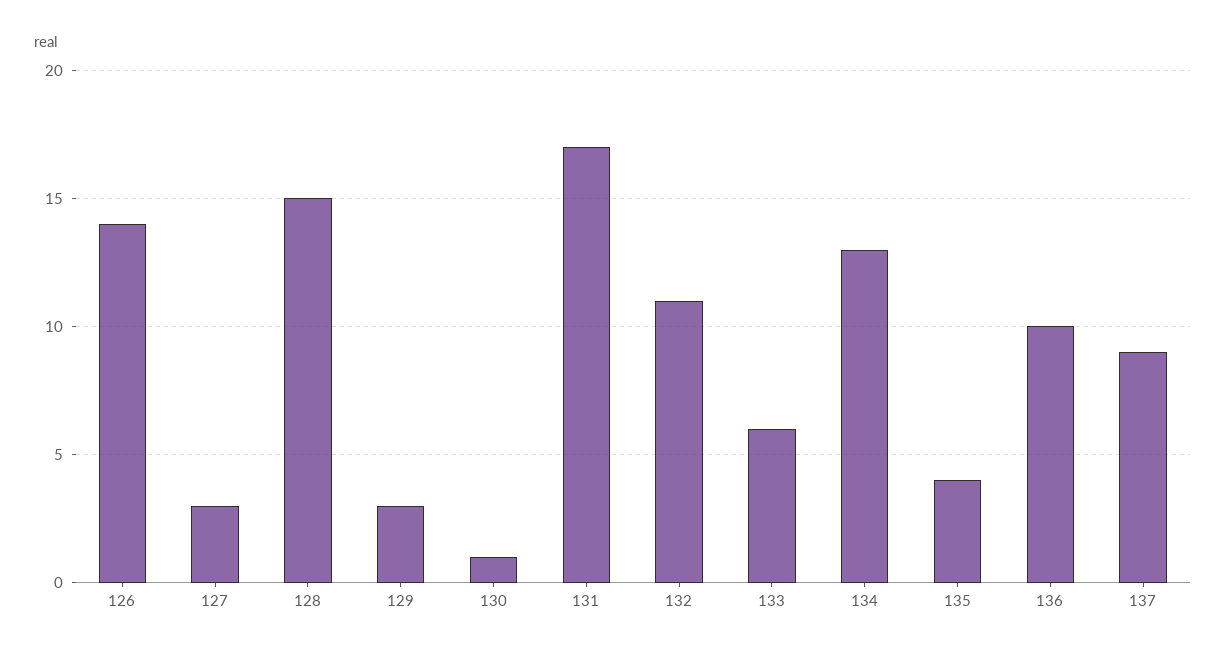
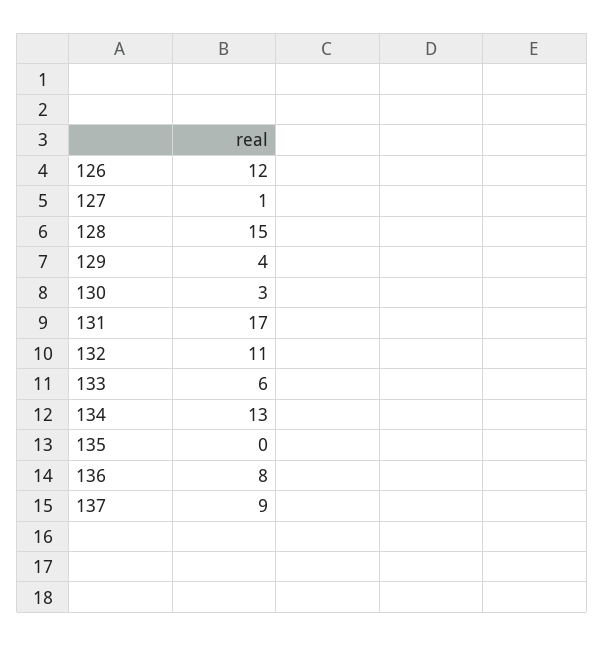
  {
-   "126": 14,
+   "126": 12,
-   "127": 3,
+   "127": 1,
    "128": 15,
-   "129": 3,
+   "129": 4,
-   "130": 1,
+   "130": 3,
    "131": 17,
    "132": 11,
    "133": 6,
    "134": 13,
-   "135": 4,
+   "135": 0,
-   "136": 10,
+   "136": 8,
    "137": 9
  }

